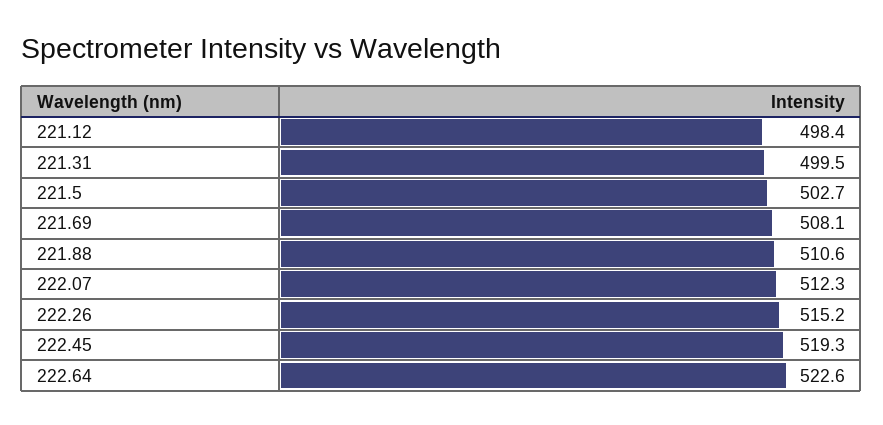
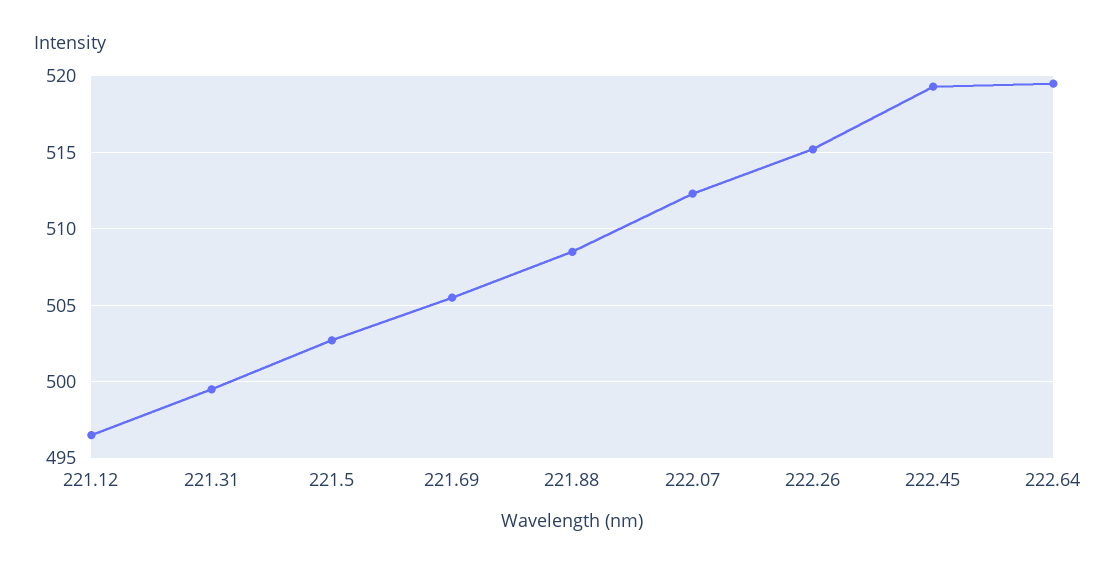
  {
-   "221.12": 498.4,
+   "221.12": 496.5,
    "221.31": 499.5,
    "221.5": 502.7,
-   "221.69": 508.1,
+   "221.69": 505.5,
-   "221.88": 510.6,
+   "221.88": 508.5,
    "222.07": 512.3,
    "222.26": 515.2,
    "222.45": 519.3,
-   "222.64": 522.6
+   "222.64": 519.5
  }

